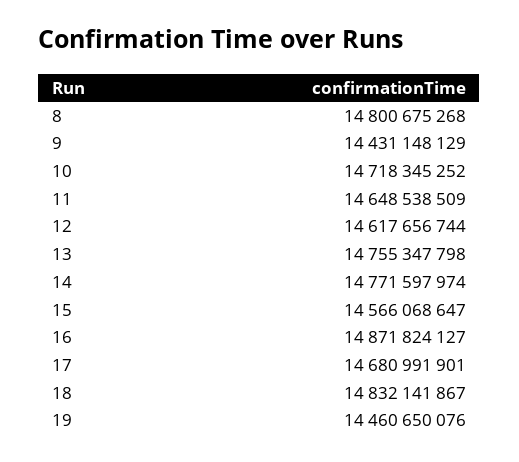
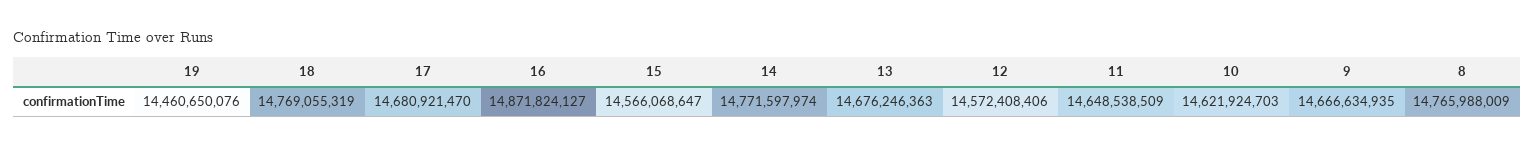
  {
-   "8": 14800675268,
+   "8": 14765988009,
-   "9": 14431148129,
+   "9": 14666634935,
-   "10": 14718345252,
+   "10": 14621924703,
    "11": 14648538509,
-   "12": 14617656744,
+   "12": 14572408406,
-   "13": 14755347798,
+   "13": 14676246363,
    "14": 14771597974,
    "15": 14566068647,
    "16": 14871824127,
-   "17": 14680991901,
+   "17": 14680921470,
-   "18": 14832141867,
+   "18": 14769055319,
    "19": 14460650076
  }

